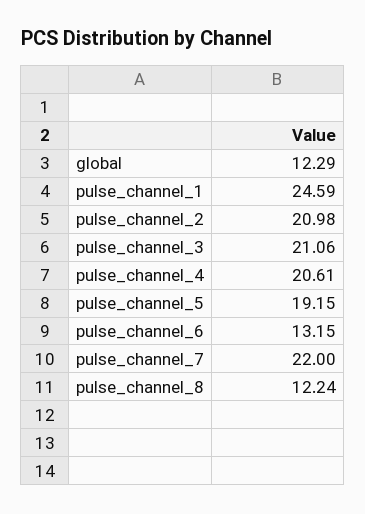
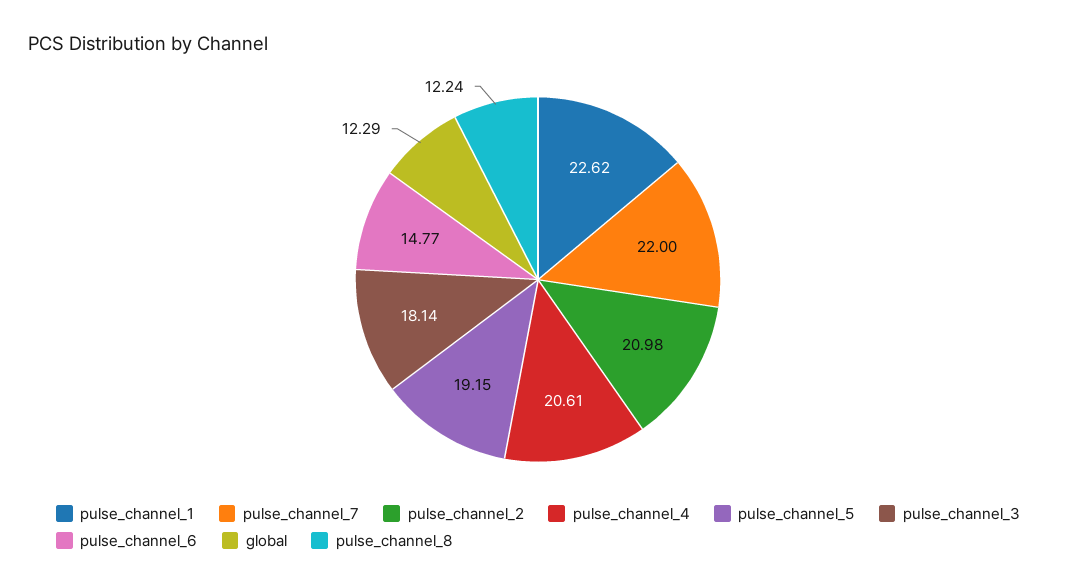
  {
    "global": 12.29,
-   "pulse_channel_1": 24.59,
+   "pulse_channel_1": 22.62,
    "pulse_channel_2": 20.98,
-   "pulse_channel_3": 21.06,
+   "pulse_channel_3": 18.14,
    "pulse_channel_4": 20.61,
    "pulse_channel_5": 19.15,
-   "pulse_channel_6": 13.15,
+   "pulse_channel_6": 14.77,
    "pulse_channel_7": 22,
    "pulse_channel_8": 12.24
  }

